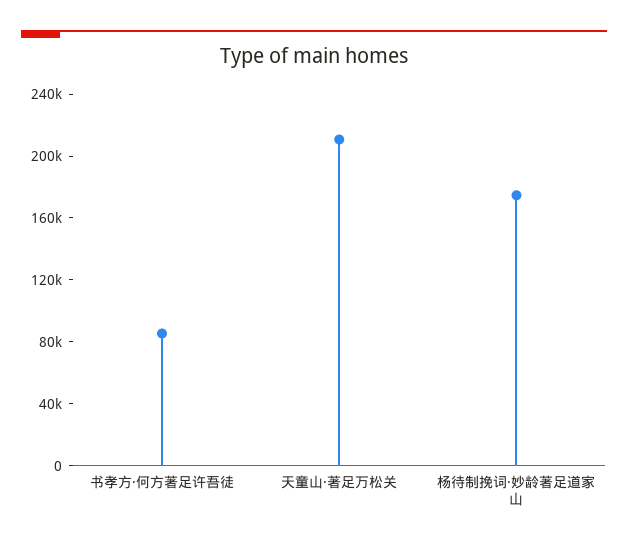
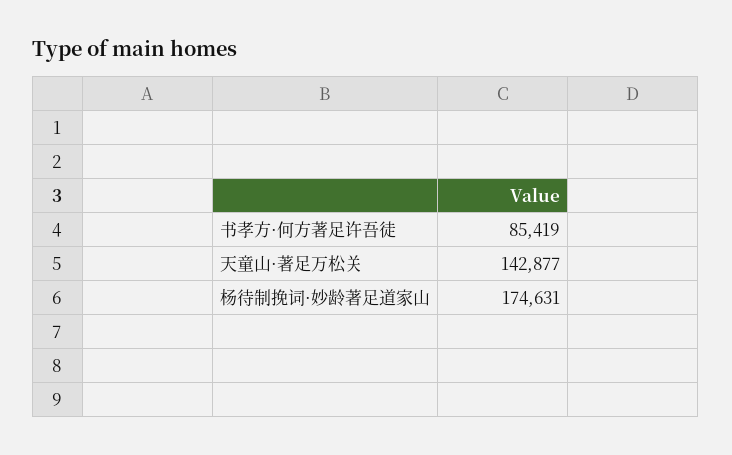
  {
    "书孝方·何方著足许吾徒": 85419,
-   "天童山·著足万松关": 210000,
+   "天童山·著足万松关": 142877,
    "杨待制挽词·妙龄著足道家山": 174631
  }

